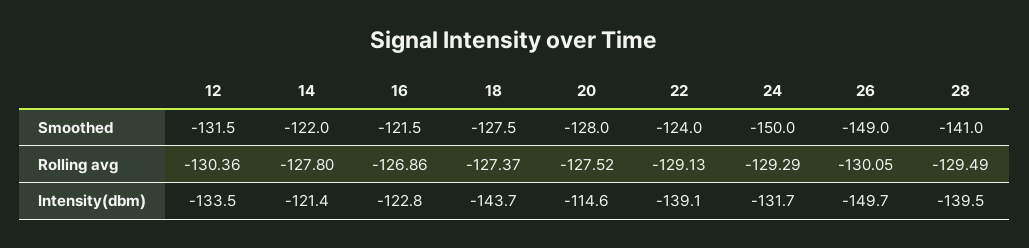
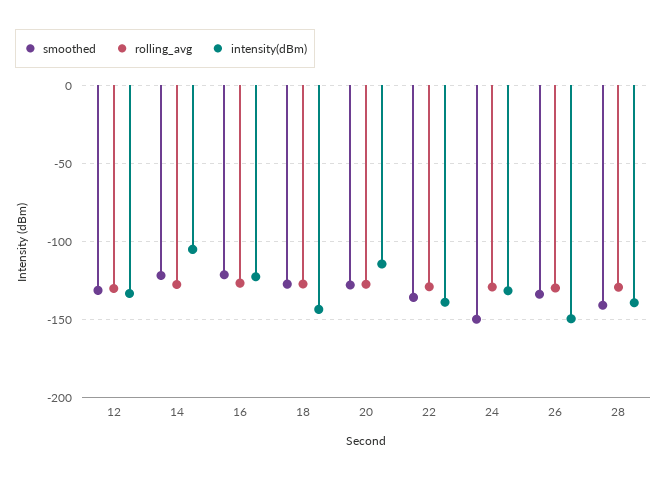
  {
    "Smoothed": {
      "12": -131.5,
      "14": -122,
      "16": -121.5,
      "18": -127.5,
      "20": -128,
-     "22": -124,
+     "22": -135,
      "24": -150,
-     "26": -149,
+     "26": -135,
      "28": -141
    },
    "Rolling avg": {
      "12": -130.36,
      "14": -127.8,
      "16": -126.86,
      "18": -127.37,
      "20": -127.52,
      "22": -129.13,
      "24": -129.29,
      "26": -130.05,
      "28": -129.49
    },
    "Intensity(dbm)": {
      "12": -133.5,
-     "14": -121.4,
+     "14": -105,
      "16": -122.8,
      "18": -143.7,
      "20": -114.6,
      "22": -139.1,
      "24": -131.7,
      "26": -149.7,
      "28": -139.5
    }
  }

